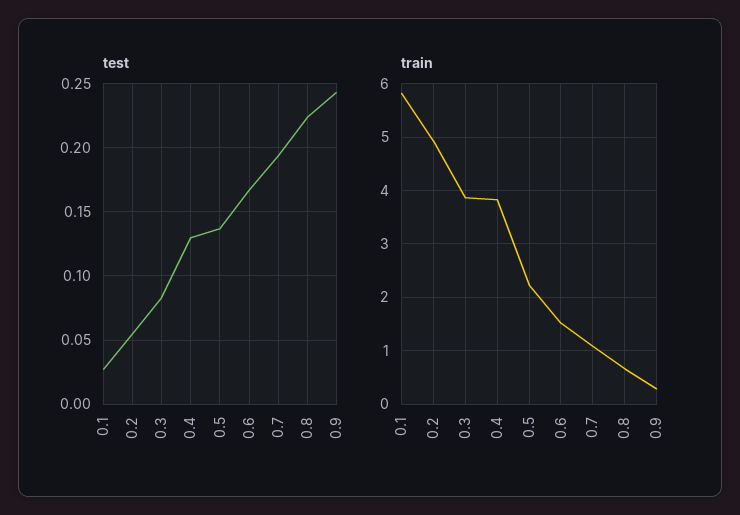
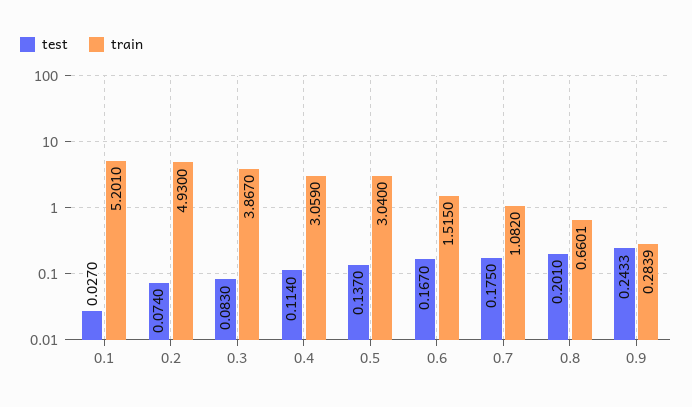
  {
    "test": {
      "0.1": 0.027,
-     "0.2": 0.055,
+     "0.2": 0.074,
      "0.3": 0.083,
-     "0.4": 0.13,
+     "0.4": 0.114,
      "0.5": 0.137,
      "0.6": 0.167,
-     "0.7": 0.195,
+     "0.7": 0.175,
-     "0.8": 0.225,
+     "0.8": 0.201,
      "0.9": 0.2433
    },
    "train": {
-     "0.1": 5.8,
+     "0.1": 5.201,
      "0.2": 4.93,
      "0.3": 3.867,
-     "0.4": 3.8,
+     "0.4": 3.059,
-     "0.5": 2.2,
+     "0.5": 3.04,
      "0.6": 1.515,
      "0.7": 1.082,
      "0.8": 0.6601,
      "0.9": 0.2839
    }
  }

